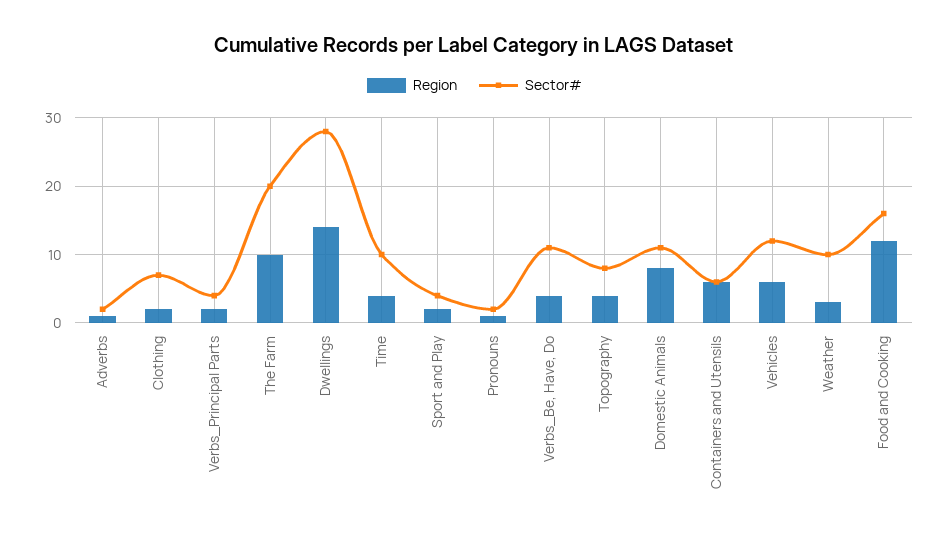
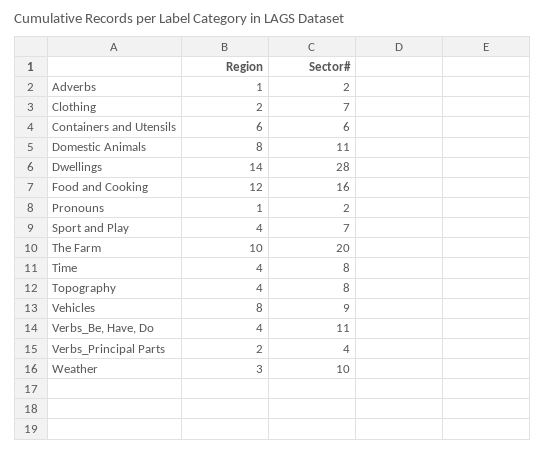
  {
    "Region": {
      "Adverbs": 1,
      "Clothing": 2,
      "Verbs_Principal Parts": 2,
      "The Farm": 10,
      "Dwellings": 14,
      "Time": 4,
-     "Sport and Play": 2,
+     "Sport and Play": 4,
      "Pronouns": 1,
      "Verbs_Be, Have, Do": 4,
      "Topography": 4,
      "Domestic Animals": 8,
      "Containers and Utensils": 6,
-     "Vehicles": 6,
+     "Vehicles": 8,
      "Weather": 3,
      "Food and Cooking": 12
    },
    "Sector#": {
      "Adverbs": 2,
      "Clothing": 7,
      "Verbs_Principal Parts": 4,
      "The Farm": 20,
      "Dwellings": 28,
-     "Time": 10,
+     "Time": 8,
-     "Sport and Play": 4,
+     "Sport and Play": 7,
      "Pronouns": 2,
      "Verbs_Be, Have, Do": 11,
      "Topography": 8,
      "Domestic Animals": 11,
      "Containers and Utensils": 6,
-     "Vehicles": 12,
+     "Vehicles": 9,
      "Weather": 10,
      "Food and Cooking": 16
    }
  }

